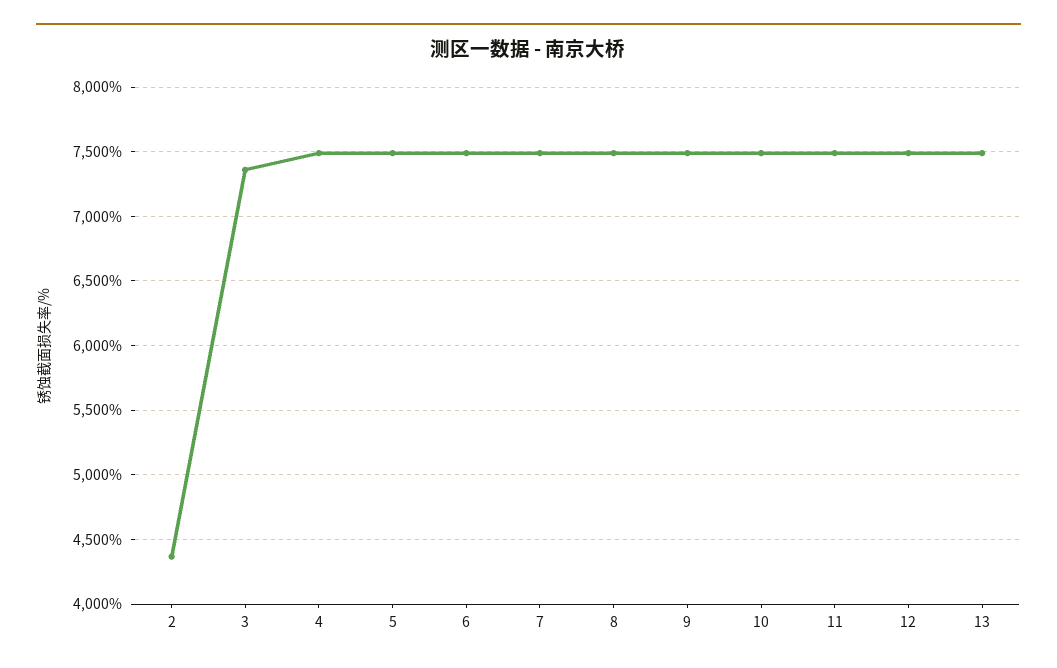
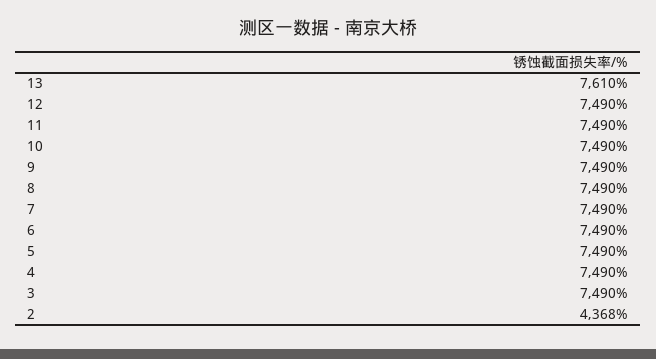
  {
    "2": 4368,
-   "3": 7350,
+   "3": 7490,
    "4": 7490,
    "5": 7490,
    "6": 7490,
    "7": 7490,
    "8": 7490,
    "9": 7490,
    "10": 7490,
    "11": 7490,
    "12": 7490,
-   "13": 7500
+   "13": 7610
  }

